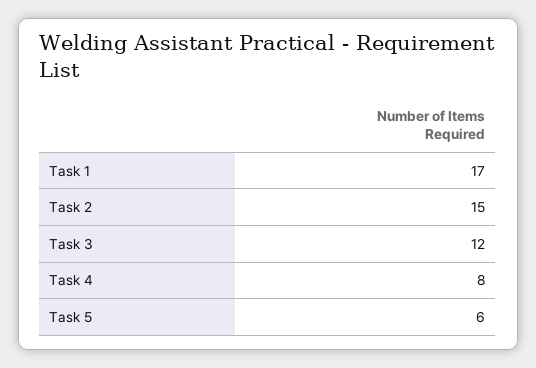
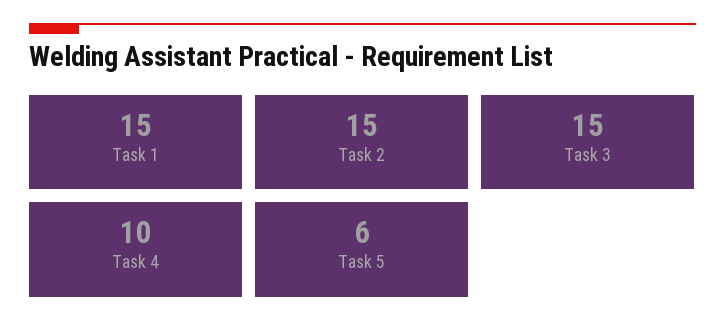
  {
-   "Task 1": 17,
+   "Task 1": 15,
    "Task 2": 15,
-   "Task 3": 12,
+   "Task 3": 15,
-   "Task 4": 8,
+   "Task 4": 10,
    "Task 5": 6
  }

